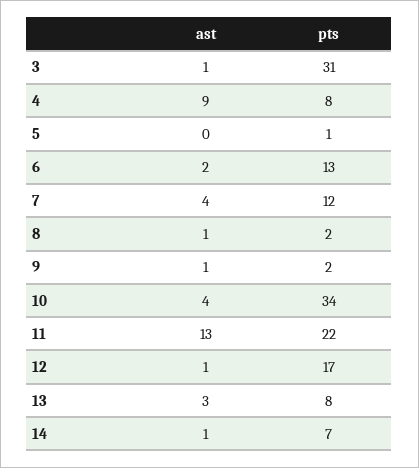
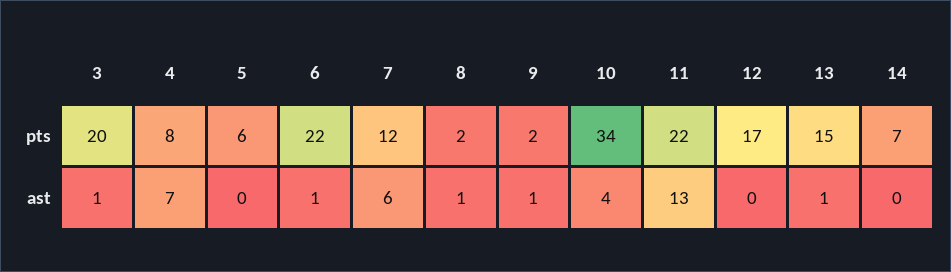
  {
    "ast": {
      "3": 1,
-     "4": 9,
+     "4": 7,
      "5": 0,
-     "6": 2,
+     "6": 1,
-     "7": 4,
+     "7": 6,
      "8": 1,
      "9": 1,
      "10": 4,
      "11": 13,
-     "12": 1,
+     "12": 0,
-     "13": 3,
+     "13": 1,
-     "14": 1
+     "14": 0
    },
    "pts": {
-     "3": 31,
+     "3": 20,
      "4": 8,
-     "5": 1,
+     "5": 6,
-     "6": 13,
+     "6": 22,
      "7": 12,
      "8": 2,
      "9": 2,
      "10": 34,
      "11": 22,
      "12": 17,
-     "13": 8,
+     "13": 15,
      "14": 7
    }
  }

